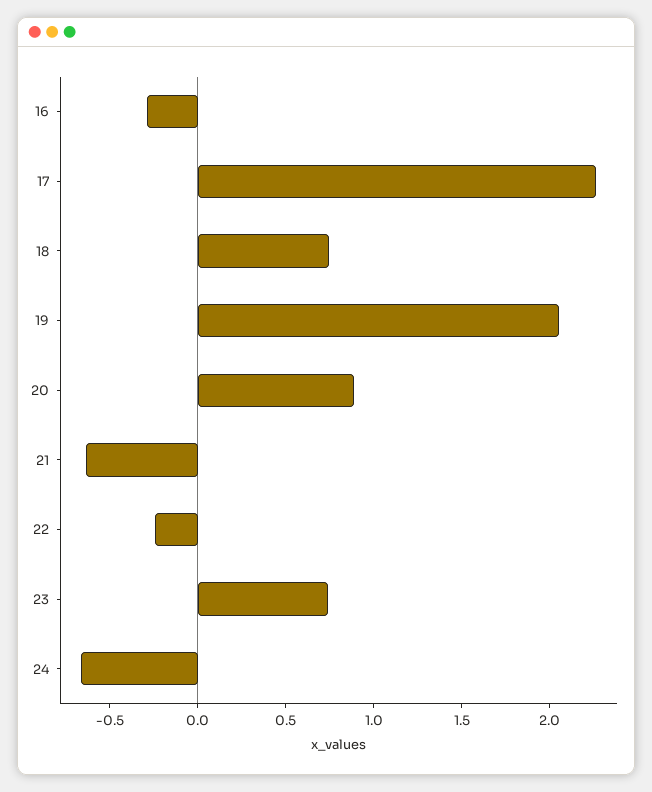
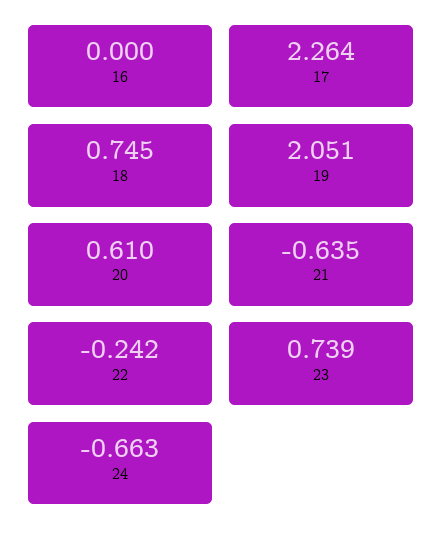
  {
-   "16": -0.3,
+   "16": 0,
    "17": 2.264,
    "18": 0.745,
    "19": 2.051,
-   "20": 0.9,
+   "20": 0.61,
    "21": -0.635,
    "22": -0.242,
    "23": 0.739,
    "24": -0.663
  }

